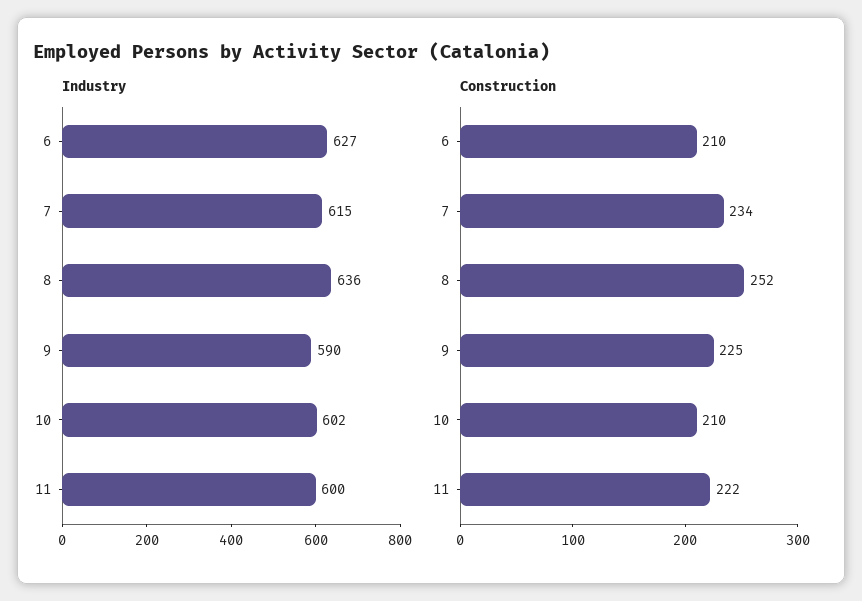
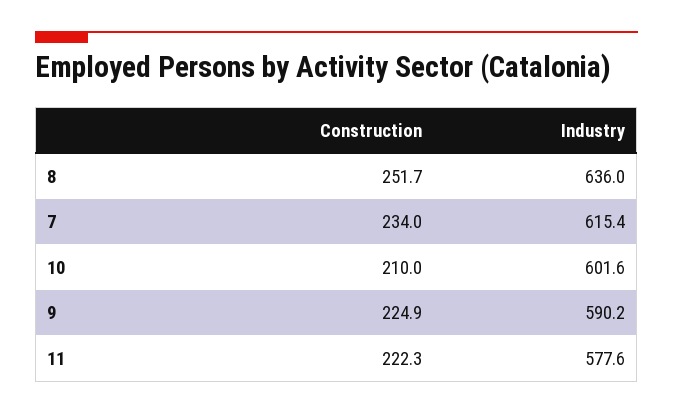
  {
    "Industry": {
-     "6": 627,
      "7": 615.4,
      "8": 636,
      "9": 590.2,
      "10": 601.6,
-     "11": 600
+     "11": 577.6
    },
    "Construction": {
-     "6": 210,
      "7": 234,
      "8": 251.7,
      "9": 224.9,
      "10": 210,
      "11": 222.3
    }
  }

